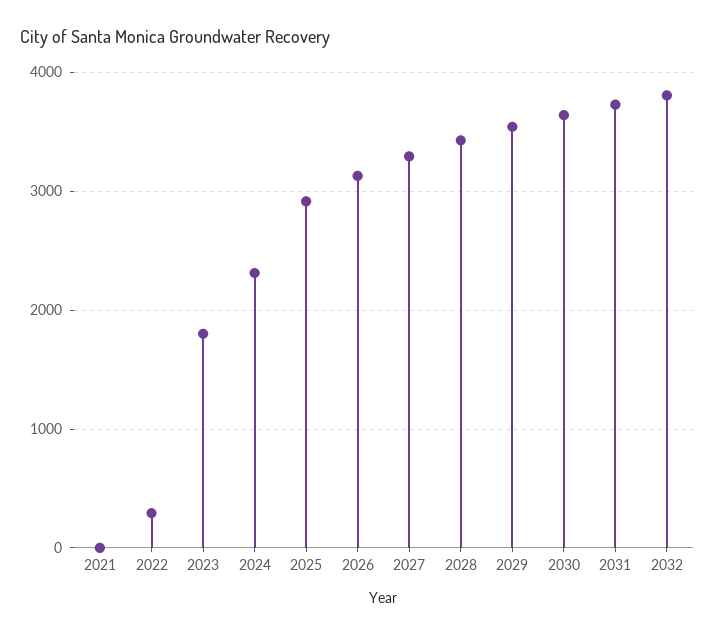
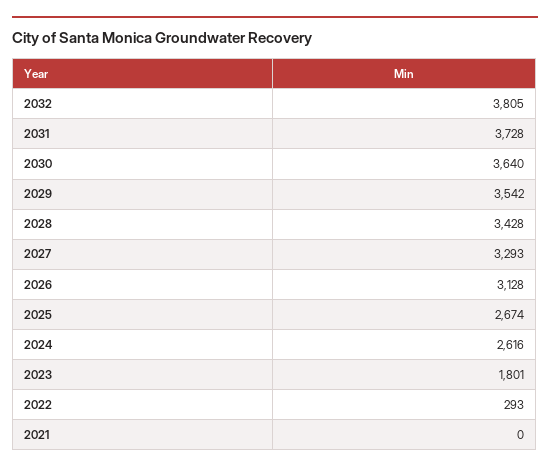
  {
    "2021": 0,
    "2022": 293,
    "2023": 1801,
-   "2024": 2300,
+   "2024": 2616,
-   "2025": 2900,
+   "2025": 2674,
    "2026": 3128,
    "2027": 3293,
    "2028": 3428,
    "2029": 3542,
    "2030": 3640,
    "2031": 3728,
    "2032": 3805
  }

